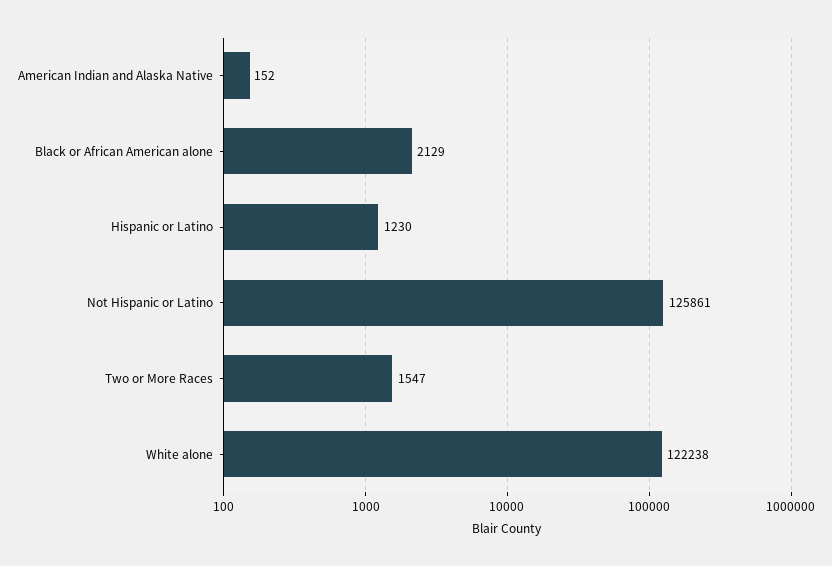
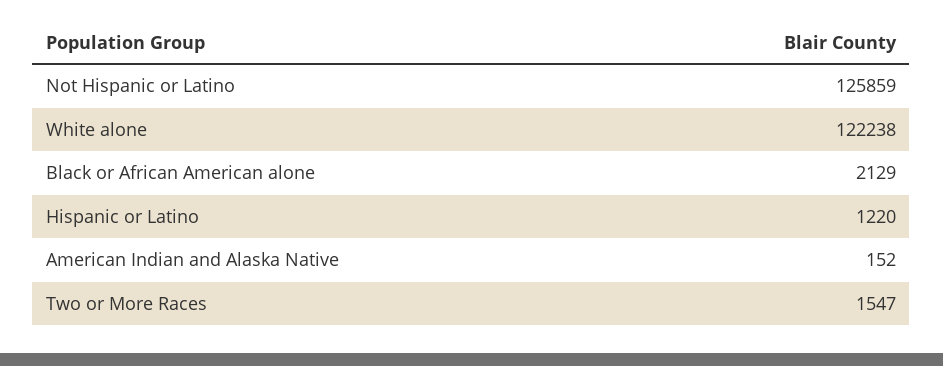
  {
    "American Indian and Alaska Native": 152,
    "Black or African American alone": 2129,
-   "Hispanic or Latino": 1230,
+   "Hispanic or Latino": 1220,
-   "Not Hispanic or Latino": 125861,
+   "Not Hispanic or Latino": 125859,
    "Two or More Races": 1547,
    "White alone": 122238
  }

